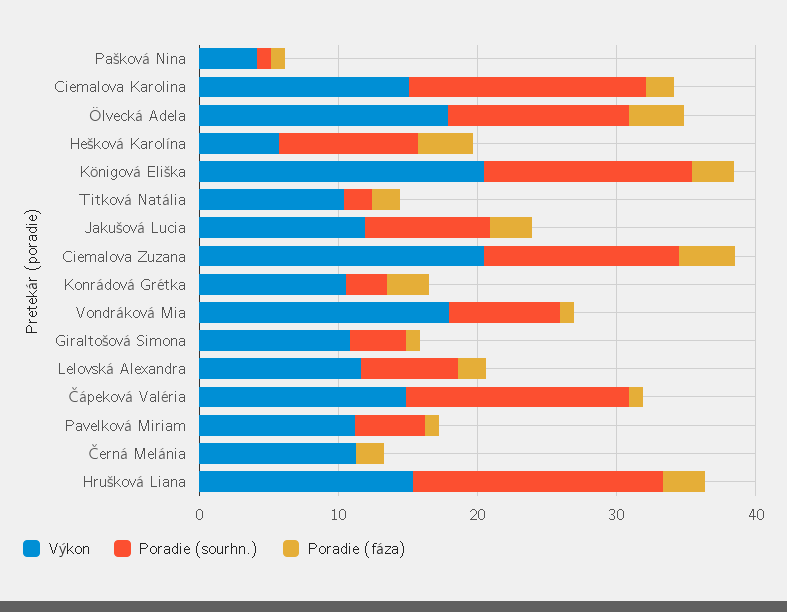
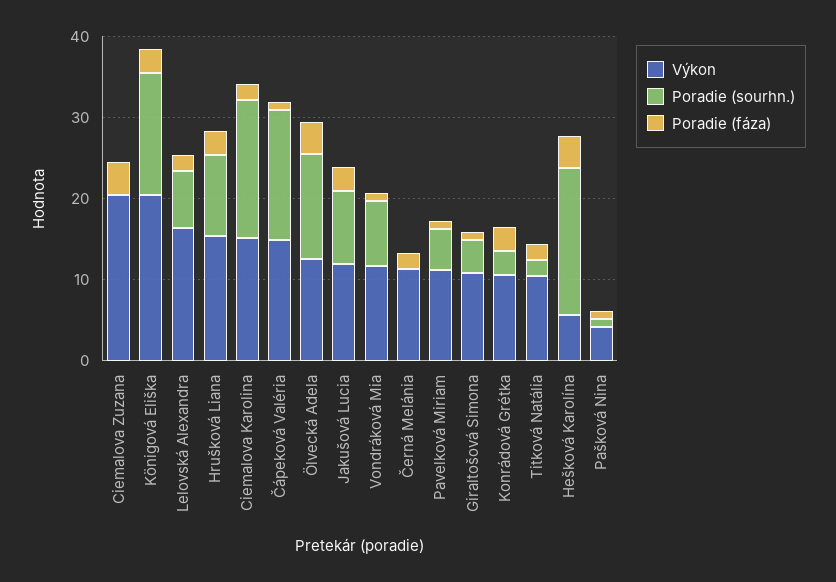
  {
    "Výkon": {
      "Pašková Nina": 4,
      "Ciemalova Karolina": 16,
-     "Ölvecká Adela": 18,
+     "Ölvecká Adela": 12,
      "Hešková Karolína": 6,
      "Königová Eliška": 20,
      "Titková Natália": 10,
      "Jakušová Lucia": 12,
      "Ciemalova Zuzana": 20,
      "Konrádová Grétka": 10,
-     "Vondráková Mia": 18,
+     "Vondráková Mia": 12,
      "Giraltošová Simona": 10,
-     "Lelovská Alexandra": 12,
+     "Lelovská Alexandra": 16,
      "Čápeková Valéria": 14,
      "Pavelková Miriam": 12,
      "Černá Melánia": 12,
      "Hrušková Liana": 16
    },
    "Poradie (sourhn.)": {
      "Pašková Nina": 2,
      "Ciemalova Karolina": 18,
      "Ölvecká Adela": 14,
-     "Hešková Karolína": 10,
+     "Hešková Karolína": 18,
      "Königová Eliška": 16,
      "Titková Natália": 2,
      "Jakušová Lucia": 10,
-     "Ciemalova Zuzana": 14,
+     "Ciemalova Zuzana": 0,
      "Konrádová Grétka": 4,
      "Vondráková Mia": 8,
      "Giraltošová Simona": 4,
      "Lelovská Alexandra": 8,
      "Čápeková Valéria": 16,
      "Pavelková Miriam": 6,
      "Černá Melánia": 0,
-     "Hrušková Liana": 18
+     "Hrušková Liana": 10
    },
    "Poradie (fáza)": {
      "Pašková Nina": 2,
      "Ciemalova Karolina": 2,
      "Ölvecká Adela": 4,
      "Hešková Karolína": 4,
      "Königová Eliška": 4,
      "Titková Natália": 2,
      "Jakušová Lucia": 4,
      "Ciemalova Zuzana": 4,
      "Konrádová Grétka": 4,
      "Vondráková Mia": 2,
      "Giraltošová Simona": 2,
      "Lelovská Alexandra": 2,
      "Čápeková Valéria": 2,
      "Pavelková Miriam": 2,
      "Černá Melánia": 2,
      "Hrušková Liana": 4
    }
  }

